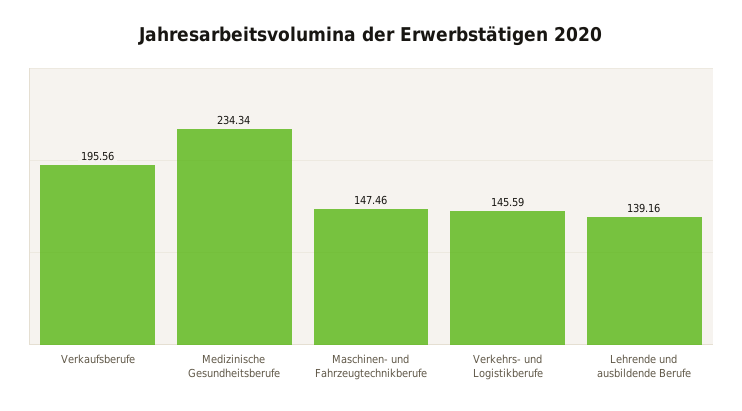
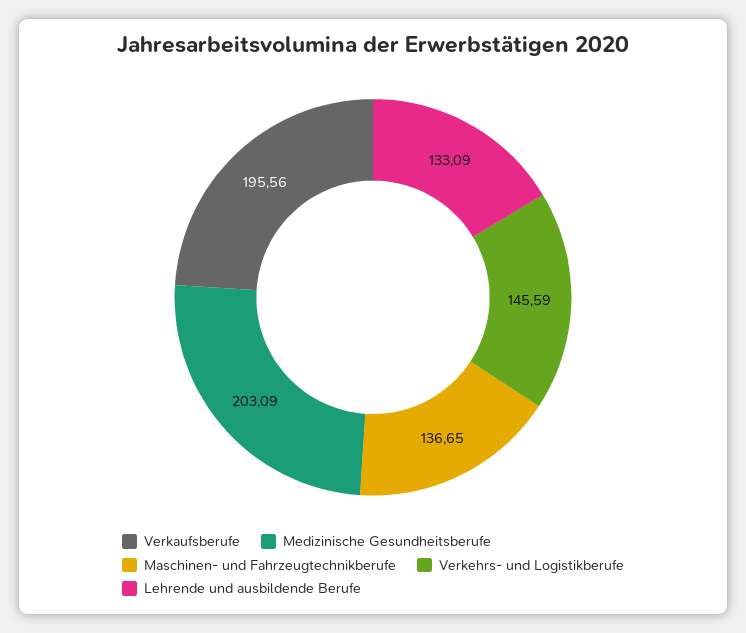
  {
    "Verkaufsberufe": 195.56,
-   "Medizinische Gesundheitsberufe": 234.34,
+   "Medizinische Gesundheitsberufe": 203.09,
-   "Maschinen- und Fahrzeugtechnikberufe": 147.46,
+   "Maschinen- und Fahrzeugtechnikberufe": 136.65,
    "Verkehrs- und Logistikberufe": 145.59,
-   "Lehrende und ausbildende Berufe": 139.16
+   "Lehrende und ausbildende Berufe": 133.09
  }

